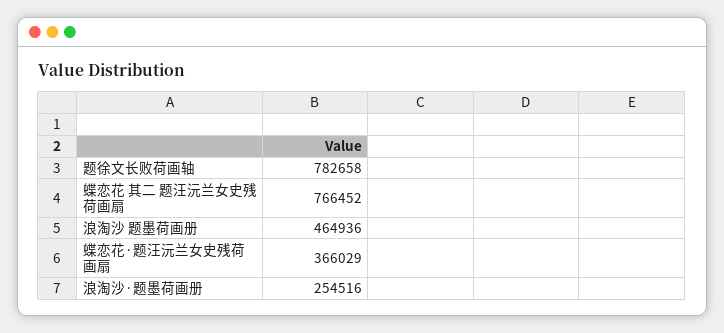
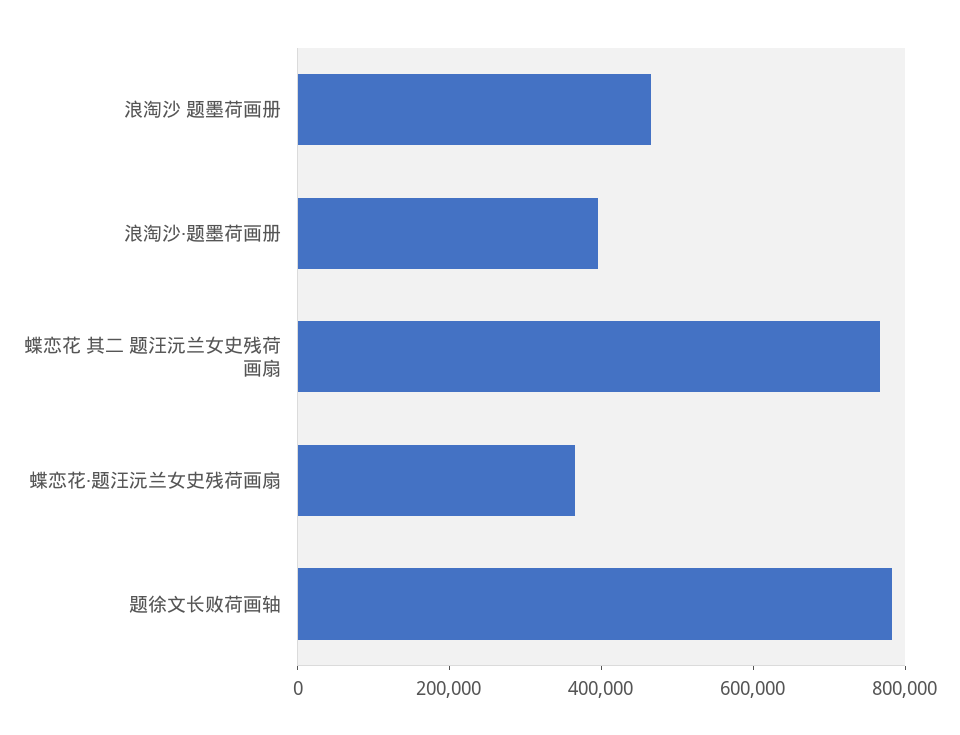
  {
    "题徐文长败荷画轴": 782658,
    "蝶恋花 其二 题汪沅兰女史残荷画扇": 766452,
    "浪淘沙 题墨荷画册": 464936,
    "蝶恋花·题汪沅兰女史残荷画扇": 366029,
-   "浪淘沙·题墨荷画册": 254516
+   "浪淘沙·题墨荷画册": 400000
  }

